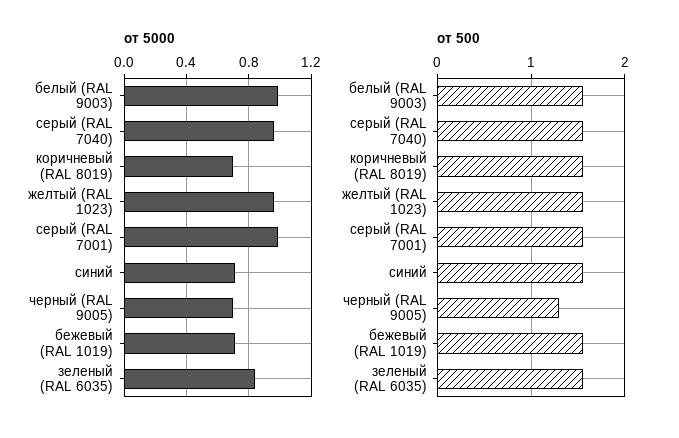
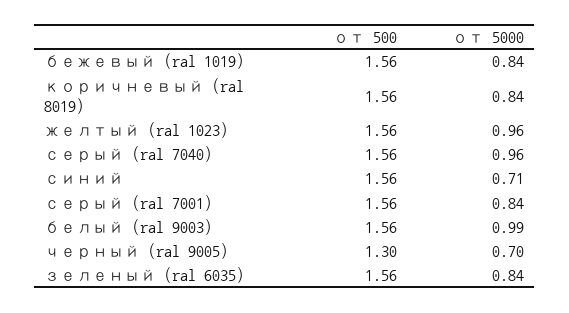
  {
    "от 5000": {
      "белый (RAL 9003)": 0.99,
      "серый (RAL 7040)": 0.96,
-     "коричневый (RAL 8019)": 0.7,
+     "коричневый (RAL 8019)": 0.84,
      "желтый (RAL 1023)": 0.96,
-     "серый (RAL 7001)": 1,
+     "серый (RAL 7001)": 0.84,
      "синий": 0.71,
      "черный (RAL 9005)": 0.7,
-     "бежевый (RAL 1019)": 0.7,
+     "бежевый (RAL 1019)": 0.84,
      "зеленый (RAL 6035)": 0.84
    },
    "от 500": {
      "белый (RAL 9003)": 1.56,
      "серый (RAL 7040)": 1.56,
      "коричневый (RAL 8019)": 1.56,
      "желтый (RAL 1023)": 1.56,
      "серый (RAL 7001)": 1.56,
      "синий": 1.56,
      "черный (RAL 9005)": 1.3,
      "бежевый (RAL 1019)": 1.56,
      "зеленый (RAL 6035)": 1.56
    }
  }

